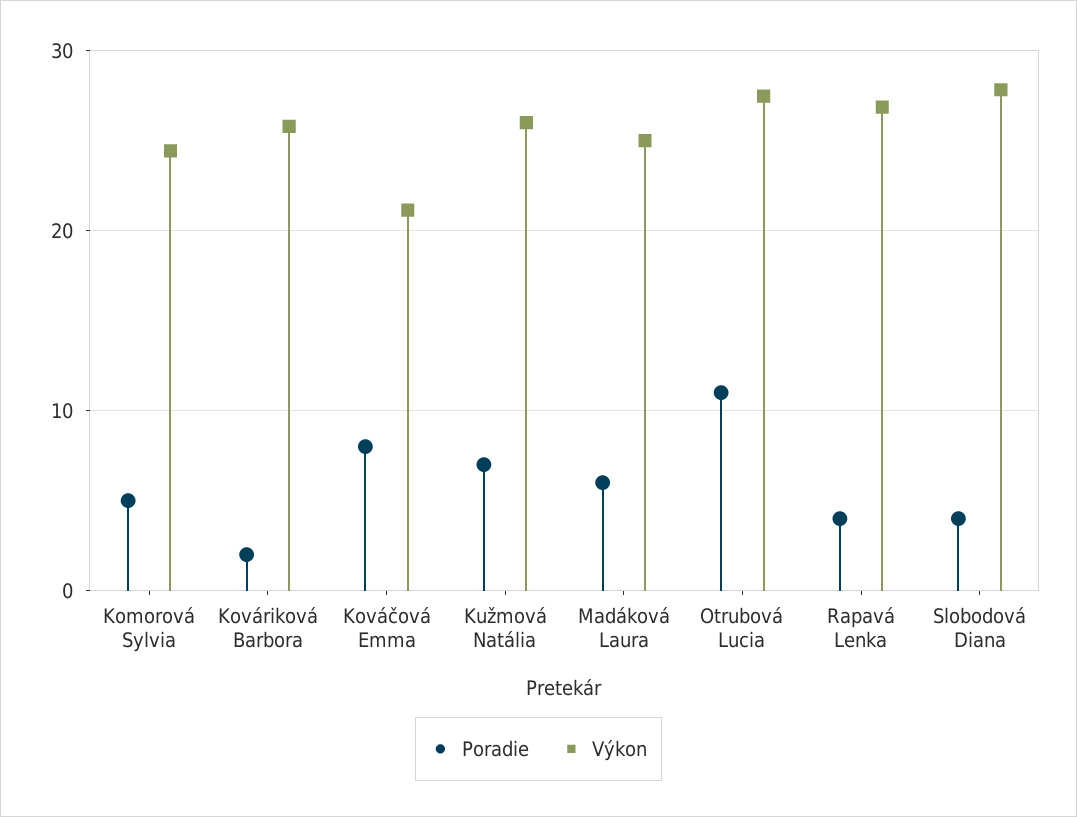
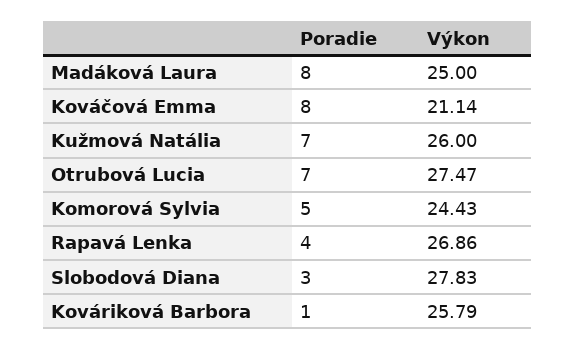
  {
    "Poradie": {
      "Komorová Sylvia": 5,
-     "Kováriková Barbora": 2,
+     "Kováriková Barbora": 1,
      "Kováčová Emma": 8,
      "Kužmová Natália": 7,
-     "Madáková Laura": 6,
+     "Madáková Laura": 8,
-     "Otrubová Lucia": 11,
+     "Otrubová Lucia": 7,
      "Rapavá Lenka": 4,
-     "Slobodová Diana": 4
+     "Slobodová Diana": 3
    },
    "Výkon": {
      "Komorová Sylvia": 24.43,
      "Kováriková Barbora": 25.79,
      "Kováčová Emma": 21.14,
      "Kužmová Natália": 26,
      "Madáková Laura": 25,
      "Otrubová Lucia": 27.47,
      "Rapavá Lenka": 26.86,
      "Slobodová Diana": 27.83
    }
  }

